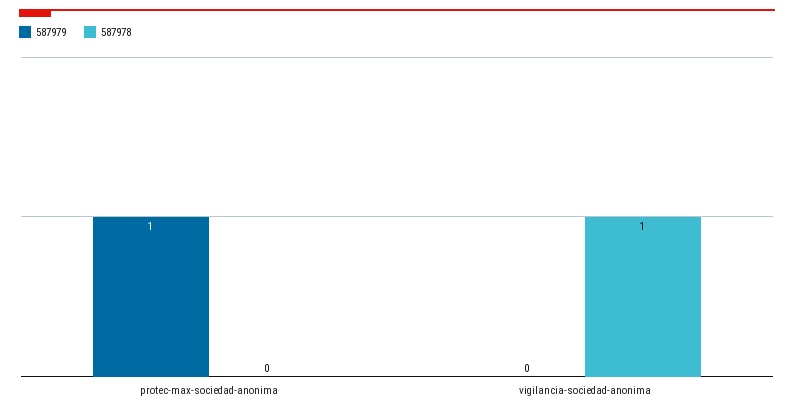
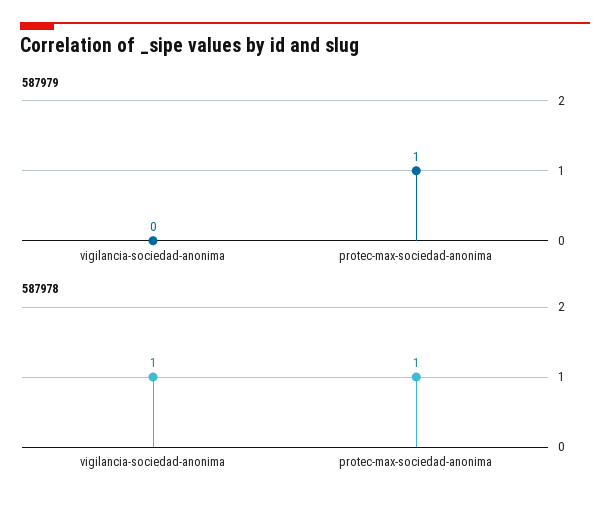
  {
    "587979": {
      "protec-max-sociedad-anonima": 1,
      "vigilancia-sociedad-anonima": 0
    },
    "587978": {
-     "protec-max-sociedad-anonima": 0,
+     "protec-max-sociedad-anonima": 1,
      "vigilancia-sociedad-anonima": 1
    }
  }

